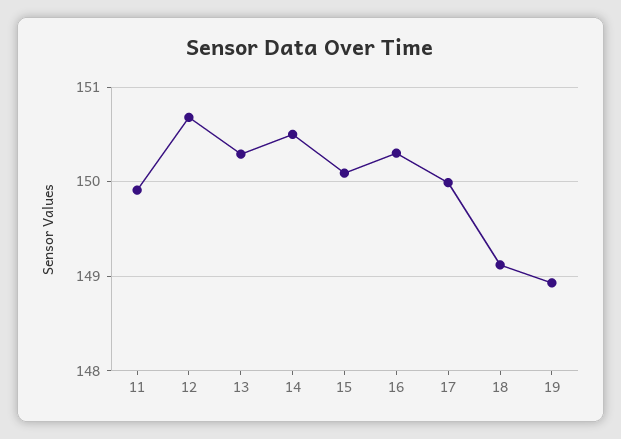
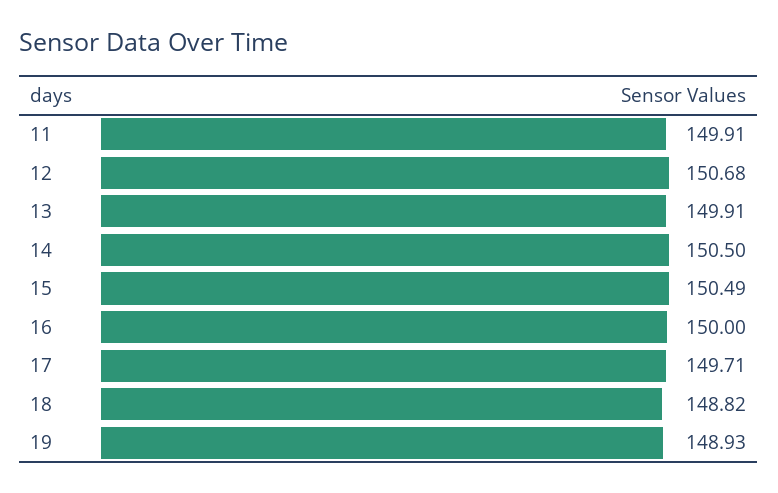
  {
    "11": 149.91,
    "12": 150.68,
-   "13": 150.3,
+   "13": 149.91,
    "14": 150.5,
-   "15": 150.1,
+   "15": 150.49,
-   "16": 150.3,
+   "16": 150,
-   "17": 150,
+   "17": 149.71,
-   "18": 149.1,
+   "18": 148.82,
    "19": 148.93
  }

